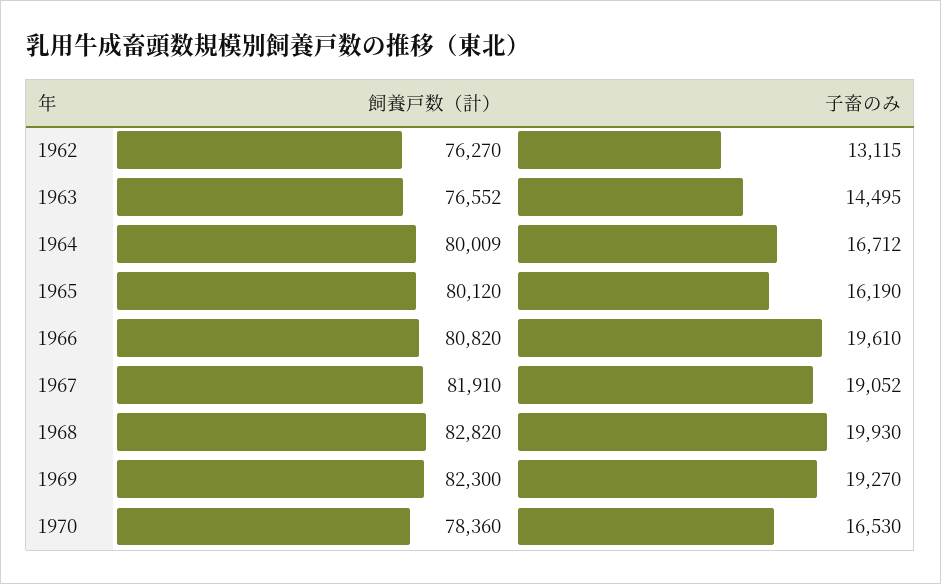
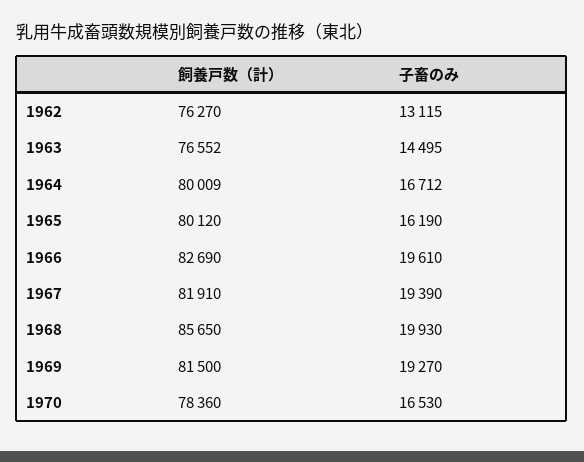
  {
    "飼養戸数（計）": {
      "1962": 76270,
      "1963": 76552,
      "1964": 80009,
      "1965": 80120,
-     "1966": 80820,
+     "1966": 82690,
      "1967": 81910,
-     "1968": 82820,
+     "1968": 85650,
-     "1969": 82300,
+     "1969": 81500,
      "1970": 78360
    },
    "子畜のみ": {
      "1962": 13115,
      "1963": 14495,
      "1964": 16712,
      "1965": 16190,
      "1966": 19610,
-     "1967": 19052,
+     "1967": 19390,
      "1968": 19930,
      "1969": 19270,
      "1970": 16530
    }
  }

